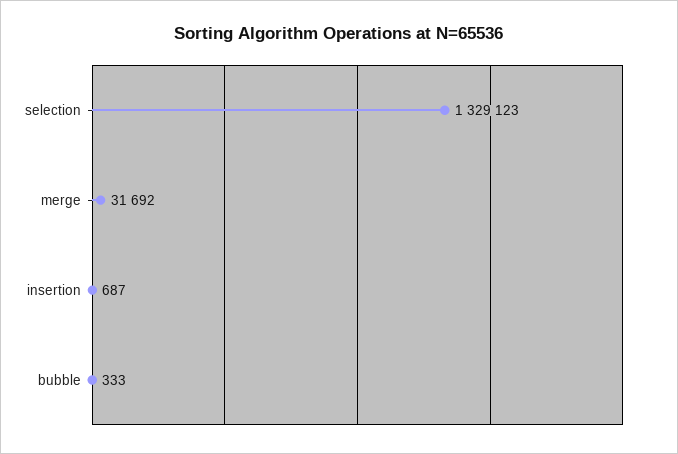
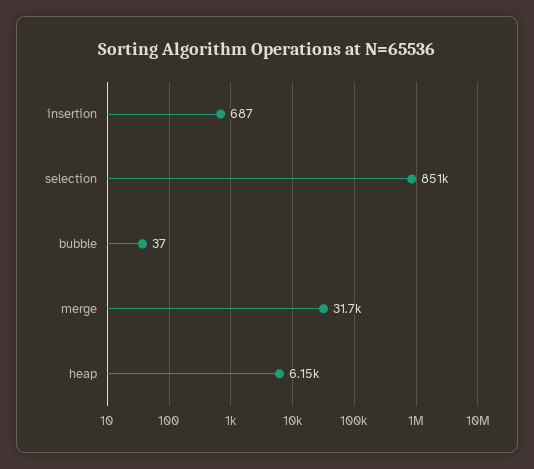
  {
-   "selection": 1329123,
+   "selection": 851000,
    "merge": 31692,
    "insertion": 687,
-   "bubble": 333
+   "bubble": 37,
+   "heap": 6150
  }

